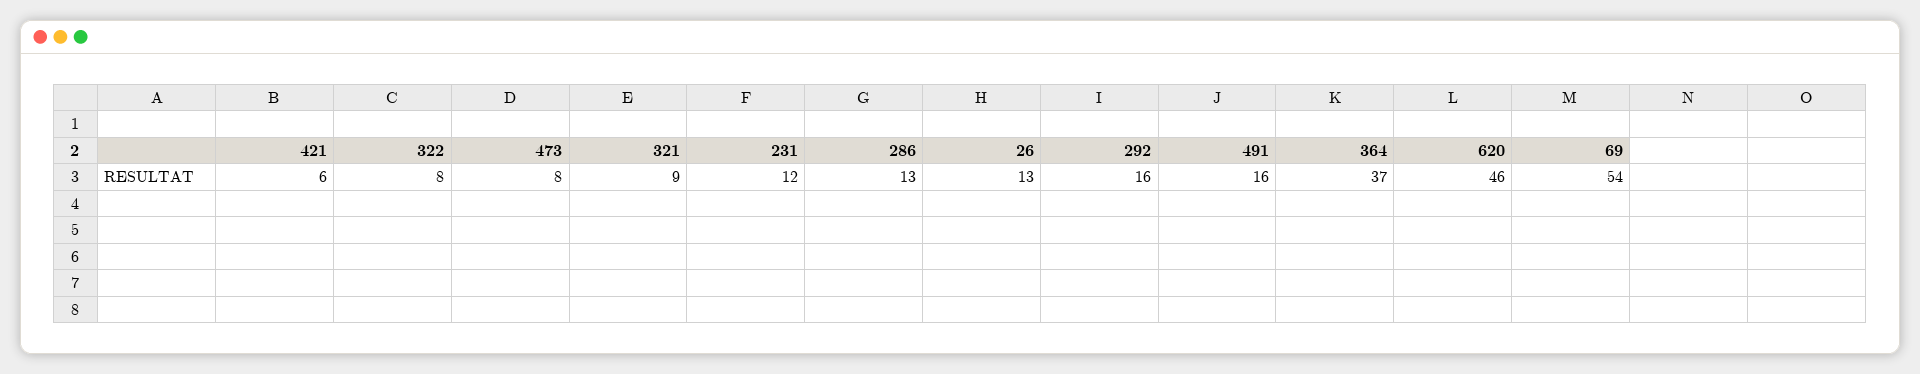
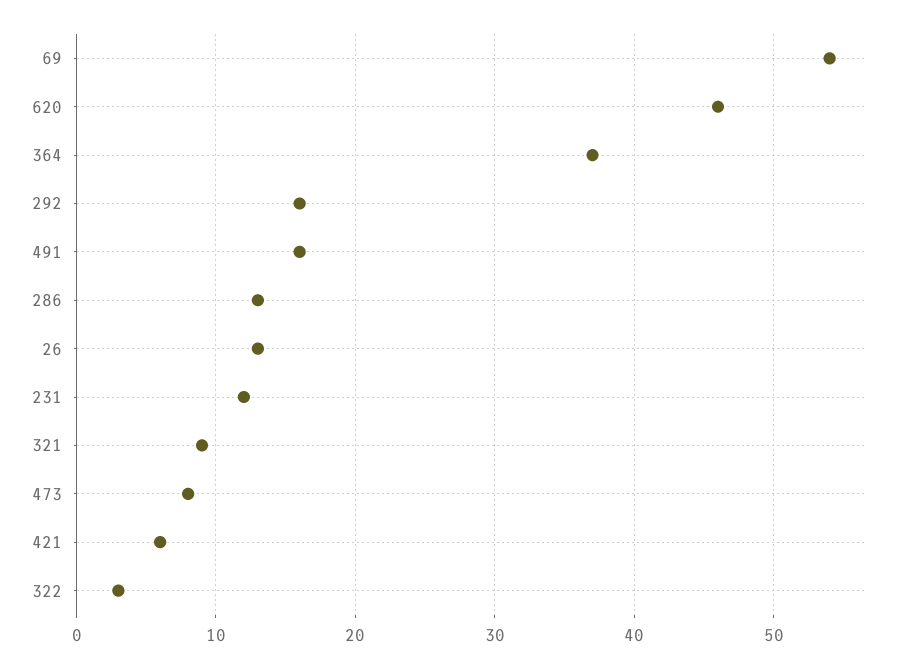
  {
    "421": 6,
-   "322": 8,
+   "322": 3,
    "473": 8,
    "321": 9,
    "231": 12,
    "286": 13,
    "26": 13,
    "292": 16,
    "491": 16,
    "364": 37,
    "620": 46,
    "69": 54
  }

